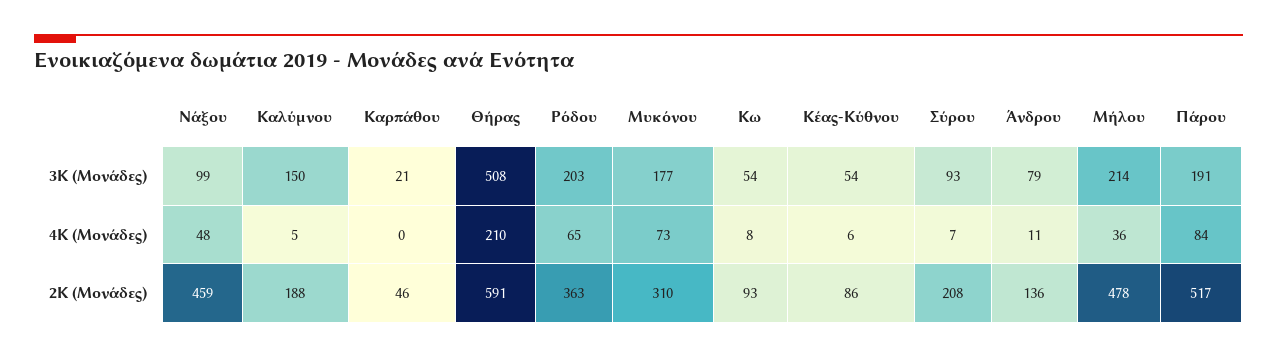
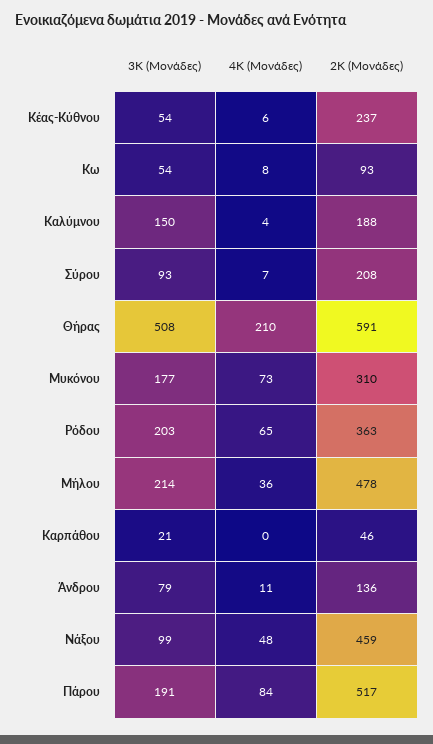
  {
    "Νάξου": {
      "3Κ (Μονάδες)": 99,
      "4Κ (Μονάδες)": 48,
      "2Κ (Μονάδες)": 459
    },
    "Καλύμνου": {
      "3Κ (Μονάδες)": 150,
-     "4Κ (Μονάδες)": 5,
+     "4Κ (Μονάδες)": 4,
      "2Κ (Μονάδες)": 188
    },
    "Καρπάθου": {
      "3Κ (Μονάδες)": 21,
      "4Κ (Μονάδες)": 0,
      "2Κ (Μονάδες)": 46
    },
    "Θήρας": {
      "3Κ (Μονάδες)": 508,
      "4Κ (Μονάδες)": 210,
      "2Κ (Μονάδες)": 591
    },
    "Ρόδου": {
      "3Κ (Μονάδες)": 203,
      "4Κ (Μονάδες)": 65,
      "2Κ (Μονάδες)": 363
    },
    "Μυκόνου": {
      "3Κ (Μονάδες)": 177,
      "4Κ (Μονάδες)": 73,
      "2Κ (Μονάδες)": 310
    },
    "Κω": {
      "3Κ (Μονάδες)": 54,
      "4Κ (Μονάδες)": 8,
      "2Κ (Μονάδες)": 93
    },
    "Κέας-Κύθνου": {
      "3Κ (Μονάδες)": 54,
      "4Κ (Μονάδες)": 6,
-     "2Κ (Μονάδες)": 86
+     "2Κ (Μονάδες)": 237
    },
    "Σύρου": {
      "3Κ (Μονάδες)": 93,
      "4Κ (Μονάδες)": 7,
      "2Κ (Μονάδες)": 208
    },
    "Άνδρου": {
      "3Κ (Μονάδες)": 79,
      "4Κ (Μονάδες)": 11,
      "2Κ (Μονάδες)": 136
    },
    "Μήλου": {
      "3Κ (Μονάδες)": 214,
      "4Κ (Μονάδες)": 36,
      "2Κ (Μονάδες)": 478
    },
    "Πάρου": {
      "3Κ (Μονάδες)": 191,
      "4Κ (Μονάδες)": 84,
      "2Κ (Μονάδες)": 517
    }
  }

